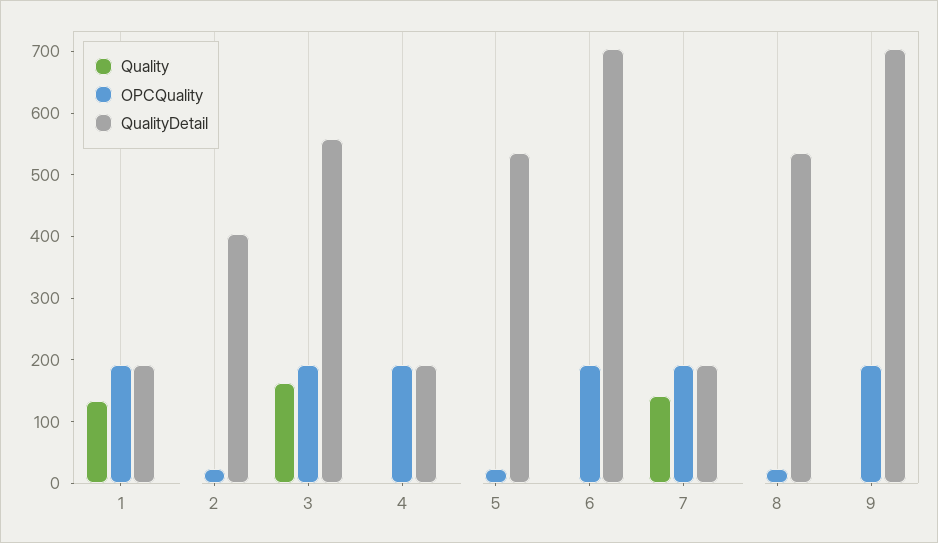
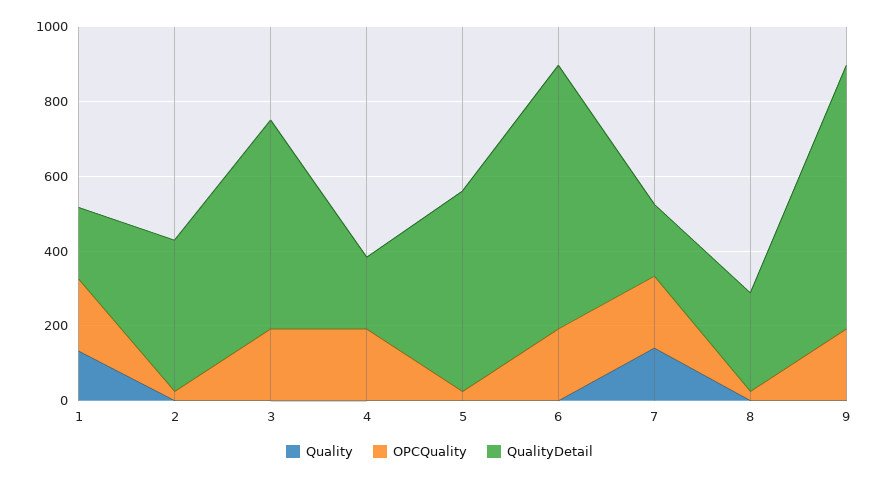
  {
    "Quality": {
      "1": 140,
      "2": 0,
-     "3": 160,
+     "3": 0,
      "4": 0,
      "5": 0,
      "6": 0,
      "7": 140,
      "8": 0,
      "9": 0
    },
    "OPCQuality": {
      "1": 200,
      "2": 20,
      "3": 200,
      "4": 200,
      "5": 20,
      "6": 200,
      "7": 200,
      "8": 20,
      "9": 200
    },
    "QualityDetail": {
      "1": 200,
      "2": 400,
      "3": 560,
      "4": 200,
      "5": 540,
      "6": 700,
      "7": 200,
-     "8": 540,
+     "8": 250,
      "9": 700
    }
  }

